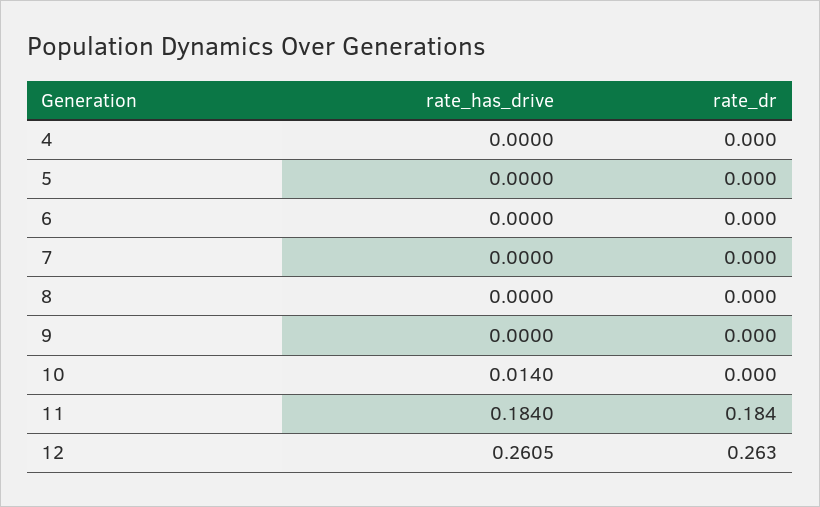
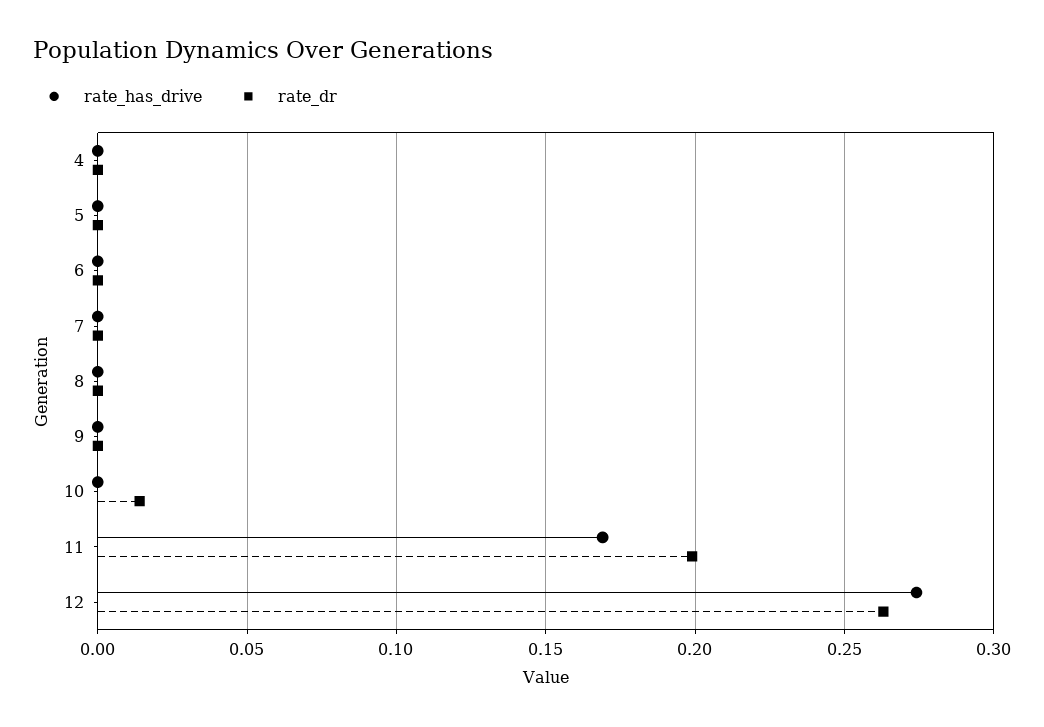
  {
    "rate_has_drive": {
      "4": 0,
      "5": 0,
      "6": 0,
      "7": 0,
      "8": 0,
      "9": 0,
-     "10": 0.014,
+     "10": 0,
-     "11": 0.184,
+     "11": 0.17,
-     "12": 0.2605
+     "12": 0.275
    },
    "rate_dr": {
      "4": 0,
      "5": 0,
      "6": 0,
      "7": 0,
      "8": 0,
      "9": 0,
-     "10": 0,
+     "10": 0.015,
-     "11": 0.184,
+     "11": 0.2,
      "12": 0.263
    }
  }

